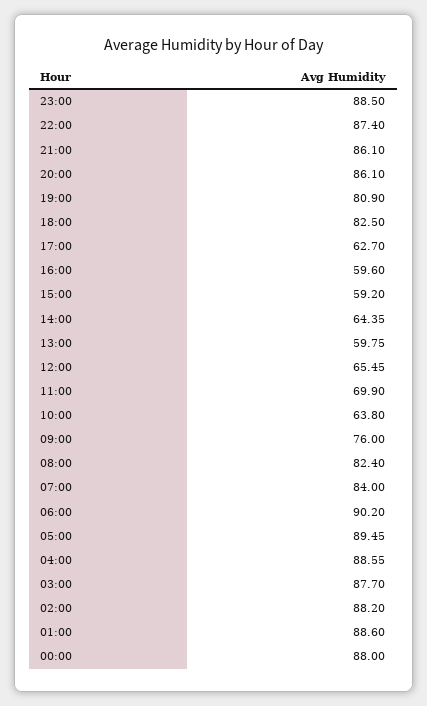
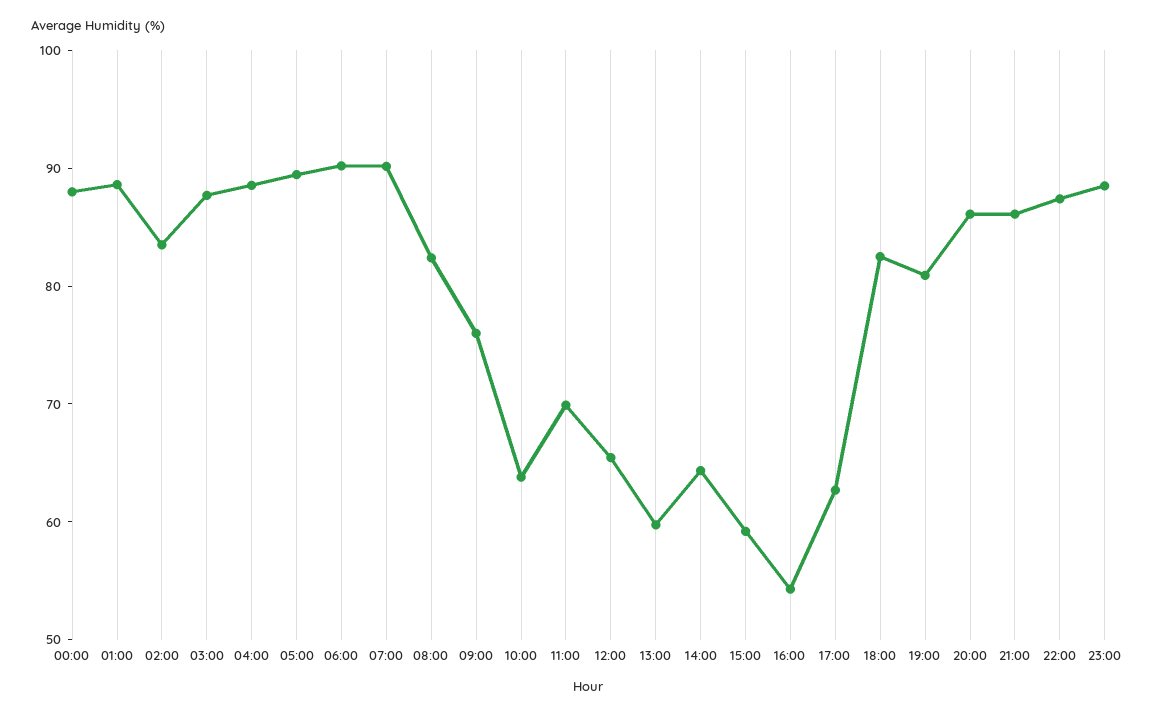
  {
    "23:00": 88.5,
    "22:00": 87.4,
    "21:00": 86.1,
    "20:00": 86.1,
    "19:00": 80.9,
    "18:00": 82.5,
    "17:00": 62.7,
-   "16:00": 59.6,
+   "16:00": 54,
    "15:00": 59.2,
    "14:00": 64.35,
    "13:00": 59.75,
    "12:00": 65.45,
    "11:00": 69.9,
    "10:00": 63.8,
    "09:00": 76,
    "08:00": 82.4,
-   "07:00": 84,
+   "07:00": 90,
    "06:00": 90.2,
    "05:00": 89.45,
    "04:00": 88.55,
    "03:00": 87.7,
-   "02:00": 88.2,
+   "02:00": 84,
    "01:00": 88.6,
    "00:00": 88
  }

